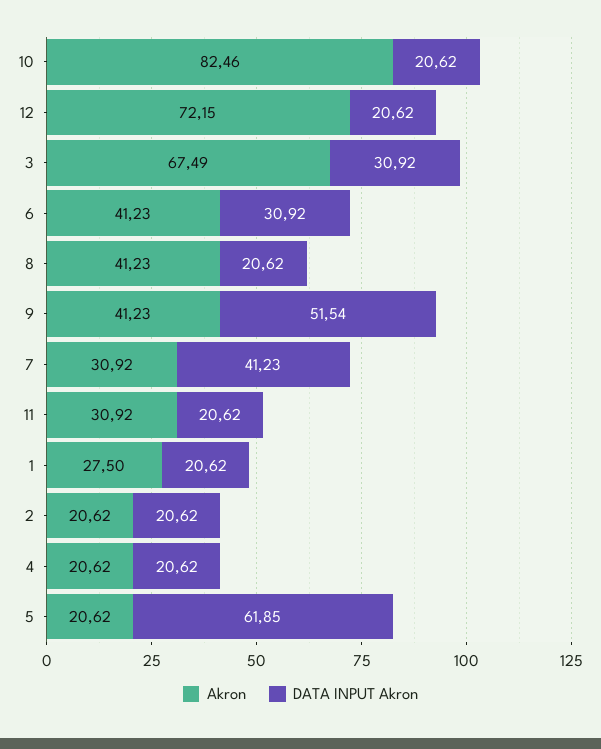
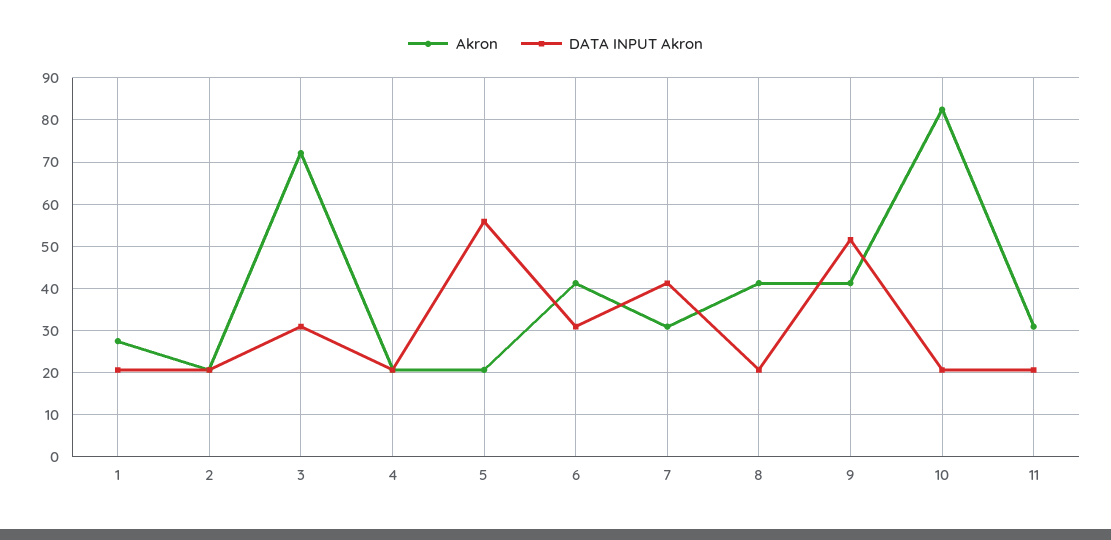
  {
    "Akron": {
      "10": 82.46,
-     "12": 72.15,
-     "3": 67.49,
+     "3": 72,
      "6": 41.23,
      "8": 41.23,
      "9": 41.23,
      "7": 30.92,
      "11": 30.92,
      "1": 27.5,
      "2": 20.62,
      "4": 20.62,
      "5": 20.62
    },
    "DATA INPUT Akron": {
      "10": 20.62,
-     "12": 20.62,
      "3": 30.92,
      "6": 30.92,
      "8": 20.62,
      "9": 51.54,
      "7": 41.23,
      "11": 20.62,
      "1": 20.62,
      "2": 20.62,
      "4": 20.62,
-     "5": 61.85
+     "5": 56
    }
  }

